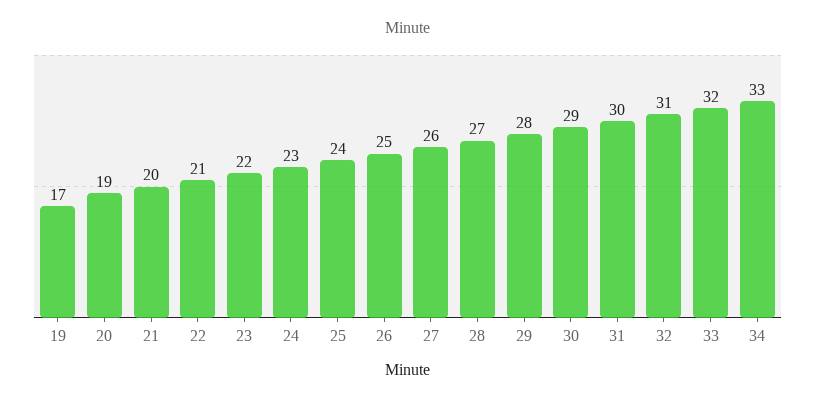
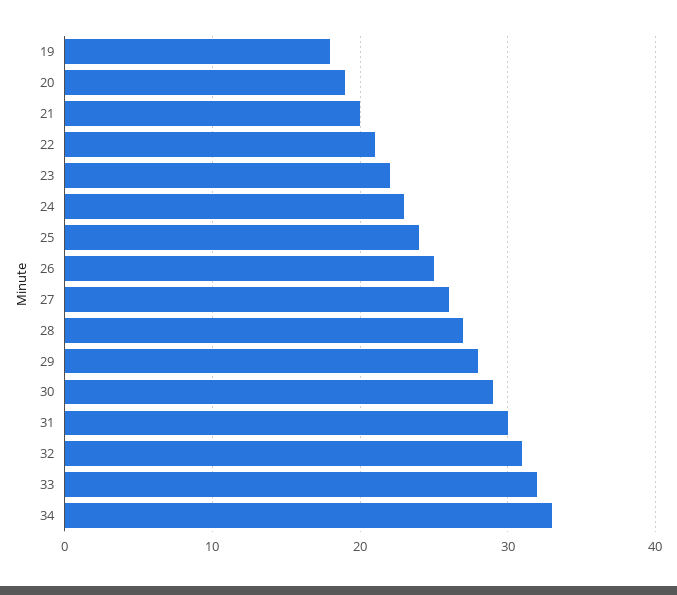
  {
-   "19": 17,
+   "19": 18,
    "20": 19,
    "21": 20,
    "22": 21,
    "23": 22,
    "24": 23,
    "25": 24,
    "26": 25,
    "27": 26,
    "28": 27,
    "29": 28,
    "30": 29,
    "31": 30,
    "32": 31,
    "33": 32,
    "34": 33
  }

